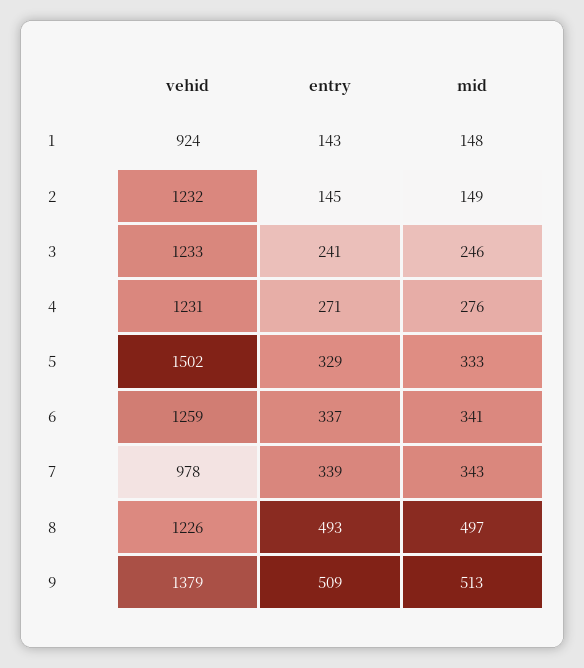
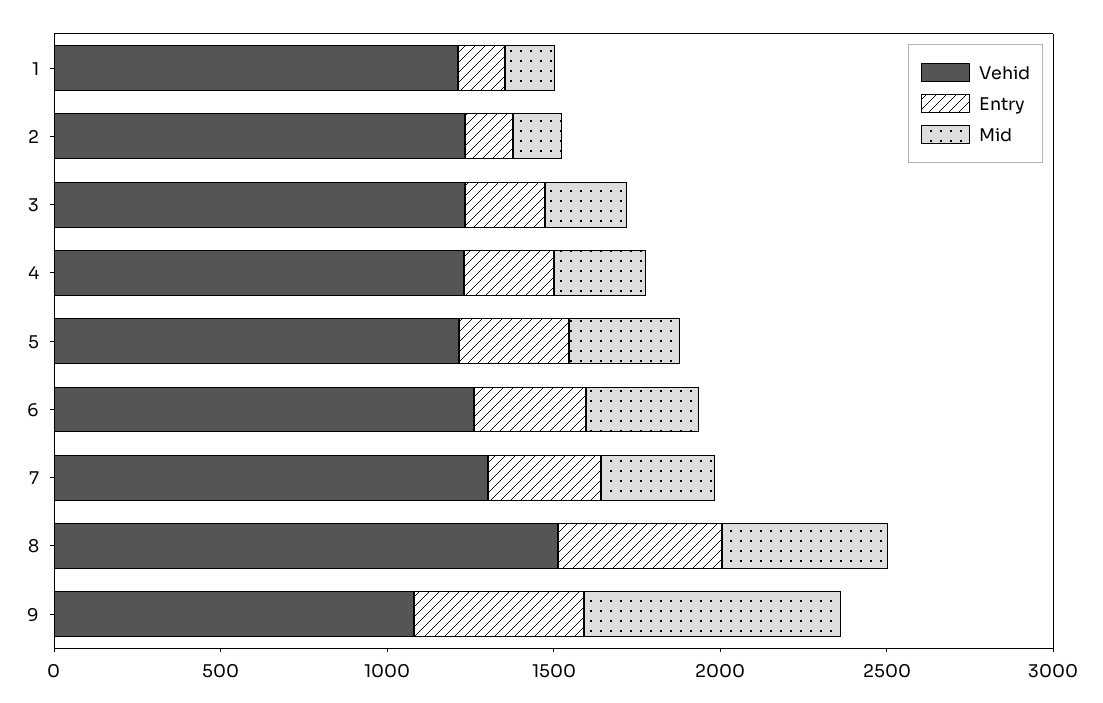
  {
    "vehid": {
-     "1": 924,
+     "1": 1200,
      "2": 1232,
      "3": 1233,
      "4": 1231,
-     "5": 1502,
+     "5": 1200,
      "6": 1259,
-     "7": 978,
+     "7": 1300,
-     "8": 1226,
+     "8": 1500,
-     "9": 1379
+     "9": 1100
    },
    "entry": {
      "1": 143,
      "2": 145,
      "3": 241,
      "4": 271,
      "5": 329,
      "6": 337,
      "7": 339,
      "8": 493,
      "9": 509
    },
    "mid": {
      "1": 148,
      "2": 149,
      "3": 246,
      "4": 276,
      "5": 333,
      "6": 341,
      "7": 343,
      "8": 497,
-     "9": 513
+     "9": 800
    }
  }

